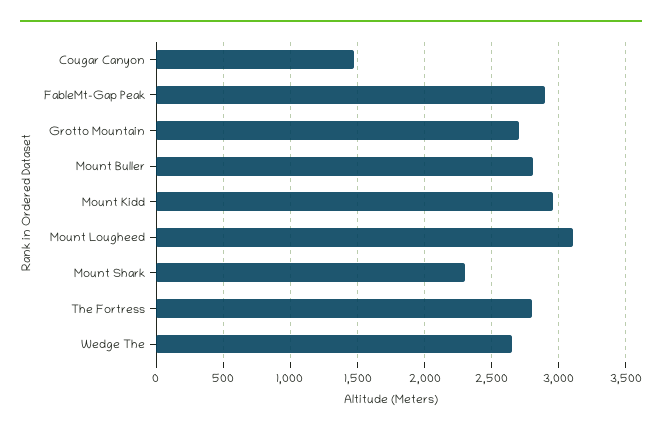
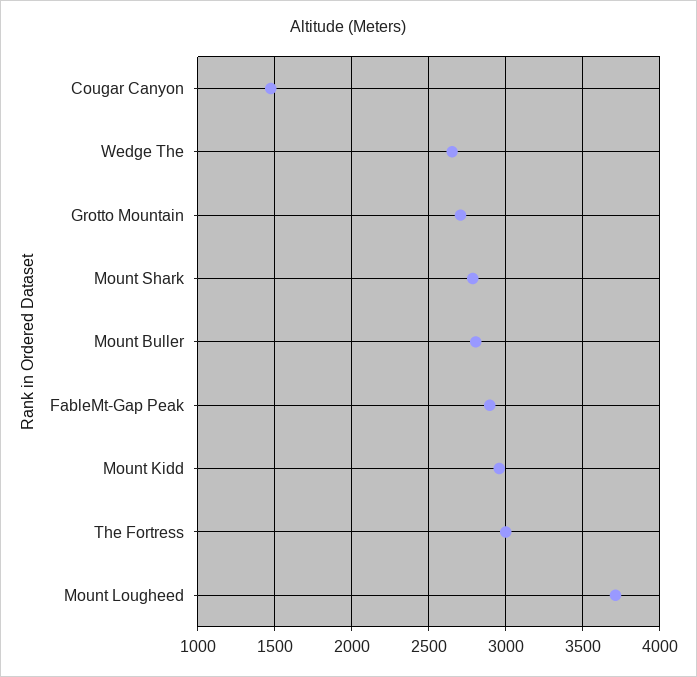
  {
    "Cougar Canyon": 1450,
    "FableMt-Gap Peak": 2900,
    "Grotto Mountain": 2700,
    "Mount Buller": 2800,
    "Mount Kidd": 2950,
-   "Mount Lougheed": 3100,
+   "Mount Lougheed": 3700,
-   "Mount Shark": 2300,
+   "Mount Shark": 2800,
-   "The Fortress": 2800,
+   "The Fortress": 3000,
    "Wedge The": 2650
  }

